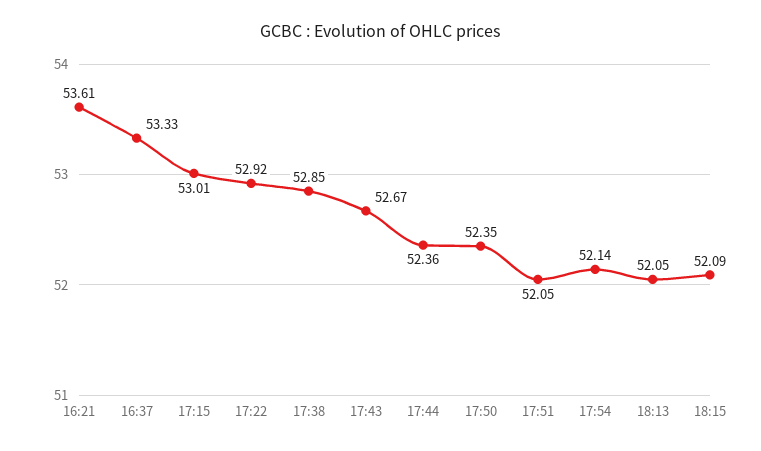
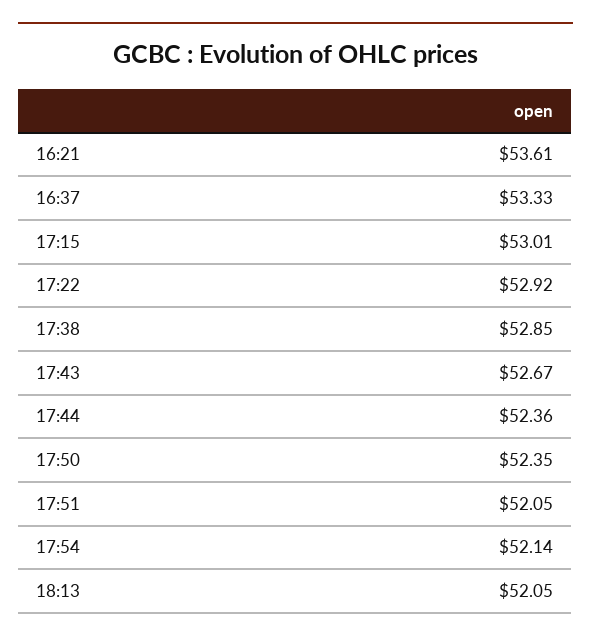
  {
    "16:21": 53.61,
    "16:37": 53.33,
    "17:15": 53.01,
    "17:22": 52.92,
    "17:38": 52.85,
    "17:43": 52.67,
    "17:44": 52.36,
    "17:50": 52.35,
    "17:51": 52.05,
    "17:54": 52.14,
-   "18:13": 52.05,
+   "18:13": 52.05
-   "18:15": 52.09
  }

